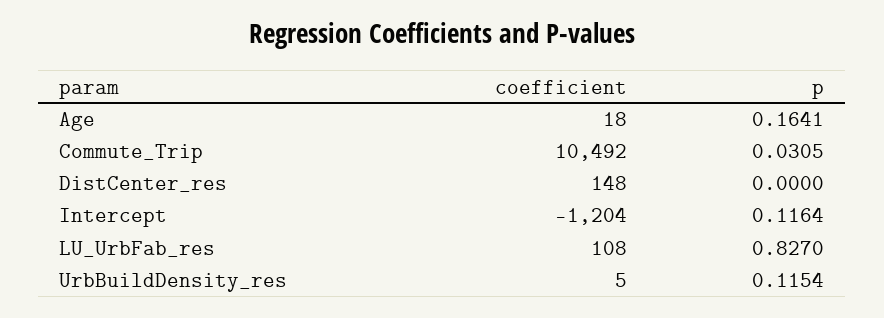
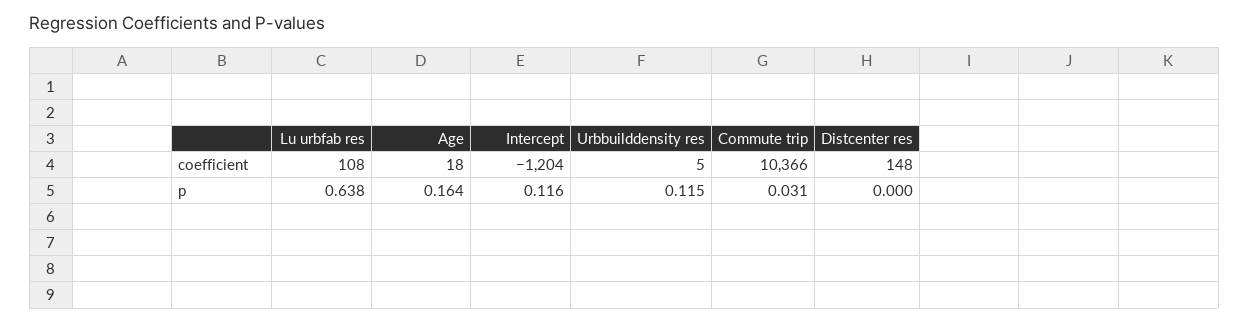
  {
    "coefficient": {
      "Age": 18,
-     "Commute_Trip": 10492,
+     "Commute_Trip": 10366,
      "DistCenter_res": 148,
      "Intercept": -1204,
      "LU_UrbFab_res": 108,
      "UrbBuildDensity_res": 5
    },
    "p": {
      "Age": 0.1641,
      "Commute_Trip": 0.0305,
      "DistCenter_res": 0,
      "Intercept": 0.1164,
-     "LU_UrbFab_res": 0.827,
+     "LU_UrbFab_res": 0.638,
      "UrbBuildDensity_res": 0.1154
    }
  }

